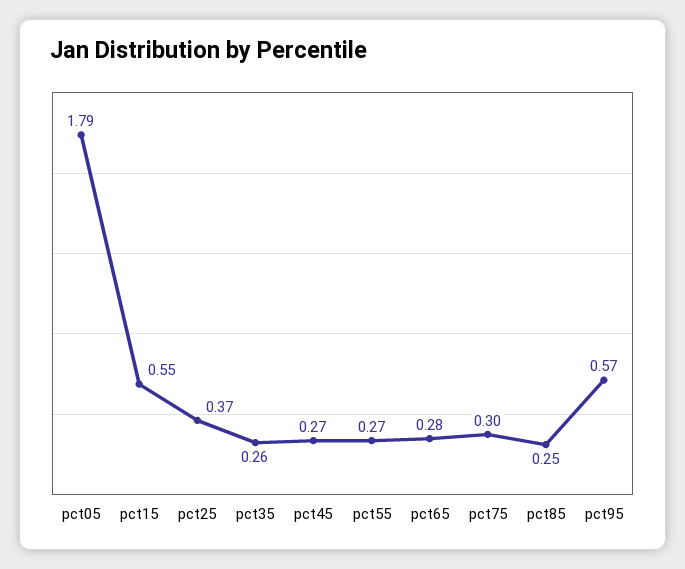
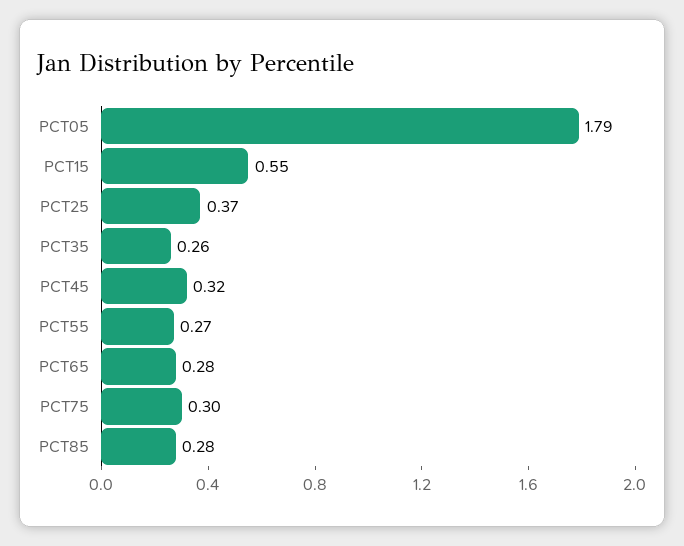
  {
    "pct05": 1.79,
    "pct15": 0.55,
    "pct25": 0.37,
    "pct35": 0.26,
-   "pct45": 0.27,
+   "pct45": 0.32,
    "pct55": 0.27,
    "pct65": 0.28,
    "pct75": 0.3,
-   "pct85": 0.25,
+   "pct85": 0.28
-   "pct95": 0.57
  }

